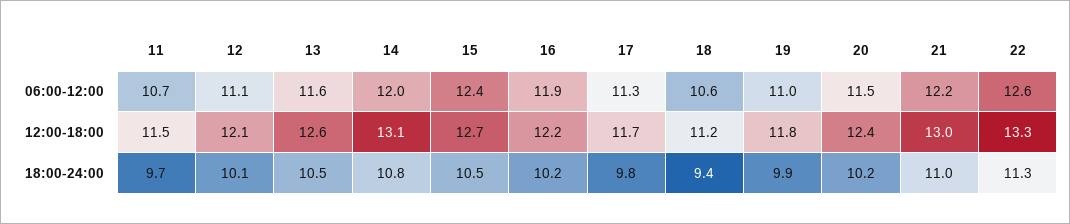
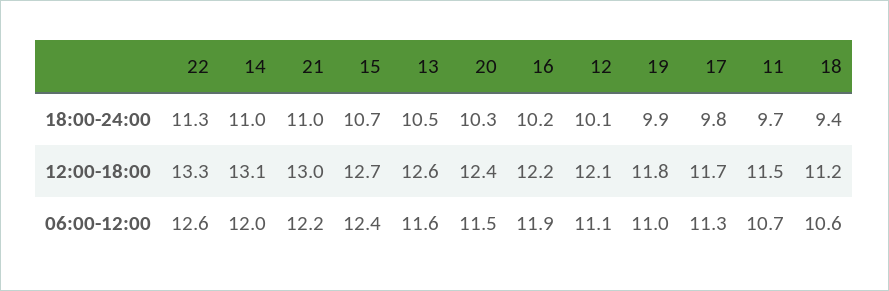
  {
    "11": {
      "06:00-12:00": 10.7,
      "12:00-18:00": 11.5,
      "18:00-24:00": 9.7
    },
    "12": {
      "06:00-12:00": 11.1,
      "12:00-18:00": 12.1,
      "18:00-24:00": 10.1
    },
    "13": {
      "06:00-12:00": 11.6,
      "12:00-18:00": 12.6,
      "18:00-24:00": 10.5
    },
    "14": {
      "06:00-12:00": 12,
      "12:00-18:00": 13.1,
-     "18:00-24:00": 10.8
+     "18:00-24:00": 11
    },
    "15": {
      "06:00-12:00": 12.4,
      "12:00-18:00": 12.7,
-     "18:00-24:00": 10.5
+     "18:00-24:00": 10.7
    },
    "16": {
      "06:00-12:00": 11.9,
      "12:00-18:00": 12.2,
      "18:00-24:00": 10.2
    },
    "17": {
      "06:00-12:00": 11.3,
      "12:00-18:00": 11.7,
      "18:00-24:00": 9.8
    },
    "18": {
      "06:00-12:00": 10.6,
      "12:00-18:00": 11.2,
      "18:00-24:00": 9.4
    },
    "19": {
      "06:00-12:00": 11,
      "12:00-18:00": 11.8,
      "18:00-24:00": 9.9
    },
    "20": {
      "06:00-12:00": 11.5,
      "12:00-18:00": 12.4,
-     "18:00-24:00": 10.2
+     "18:00-24:00": 10.3
    },
    "21": {
      "06:00-12:00": 12.2,
      "12:00-18:00": 13,
      "18:00-24:00": 11
    },
    "22": {
      "06:00-12:00": 12.6,
      "12:00-18:00": 13.3,
      "18:00-24:00": 11.3
    }
  }

